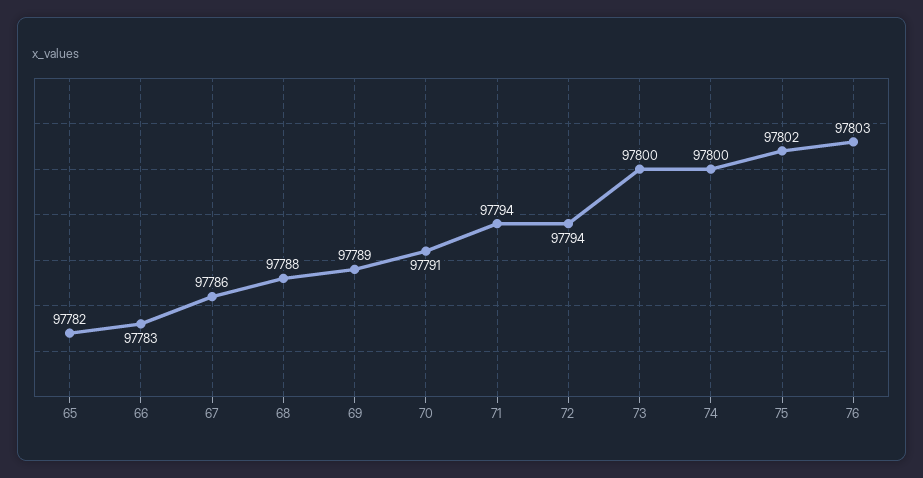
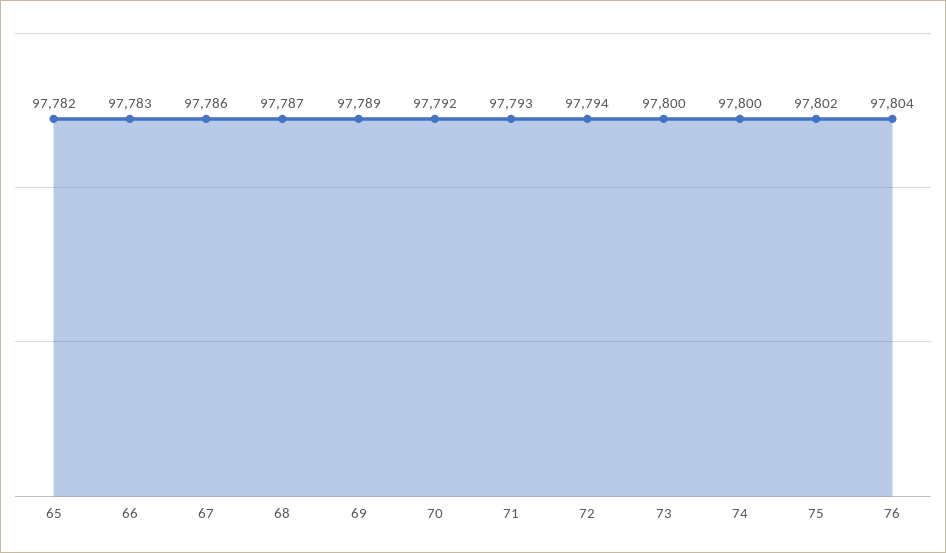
  {
    "65": 97782,
    "66": 97783,
    "67": 97786,
-   "68": 97788,
+   "68": 97787,
    "69": 97789,
-   "70": 97791,
+   "70": 97792,
-   "71": 97794,
+   "71": 97793,
    "72": 97794,
    "73": 97800,
    "74": 97800,
    "75": 97802,
-   "76": 97803
+   "76": 97804
  }

